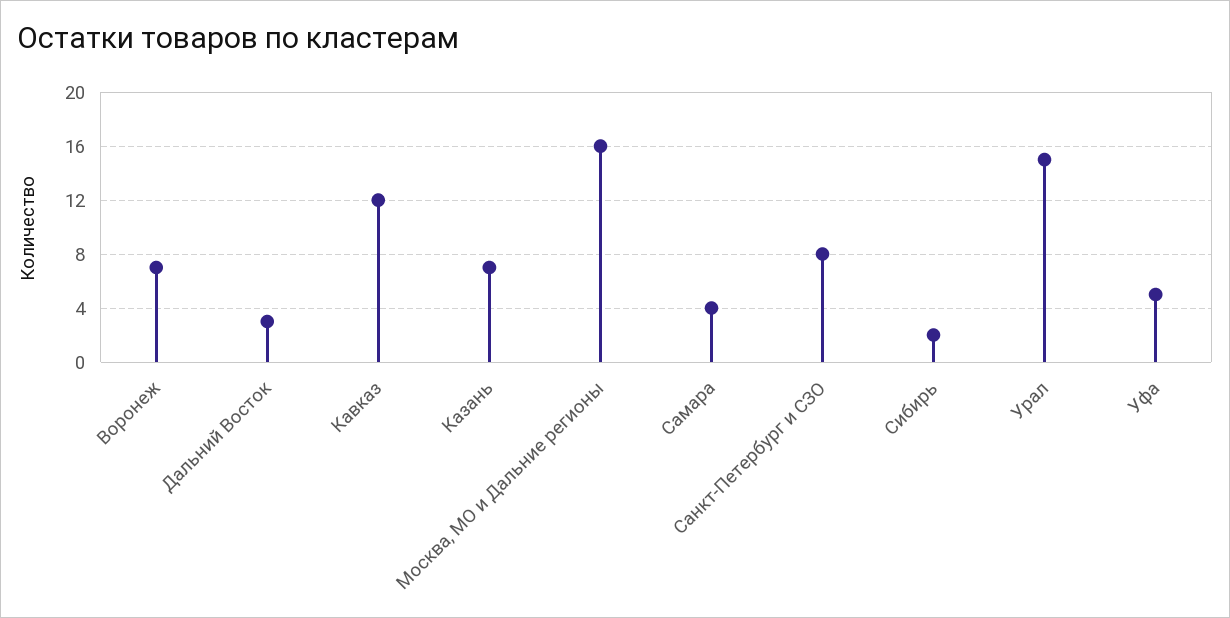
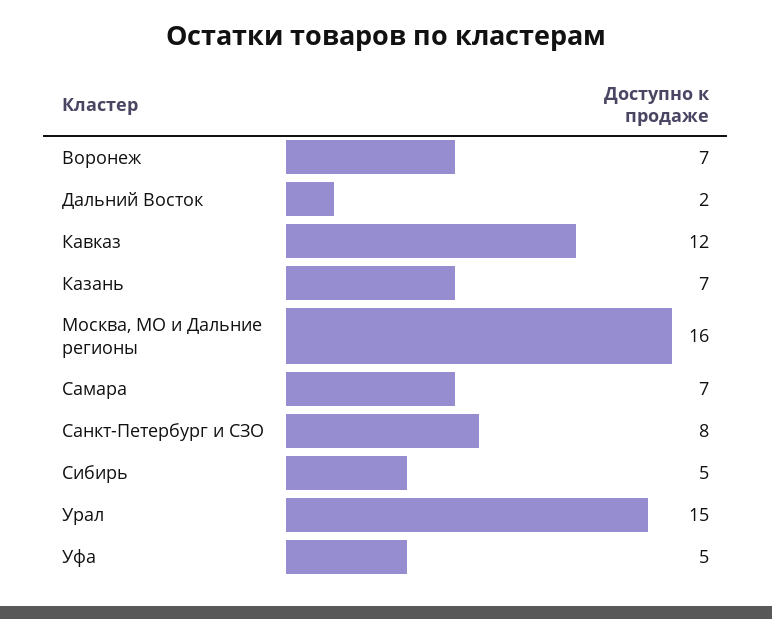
  {
    "Воронеж": 7,
-   "Дальний Восток": 3,
+   "Дальний Восток": 2,
    "Кавказ": 12,
    "Казань": 7,
    "Москва, МО и Дальние регионы": 16,
-   "Самара": 4,
+   "Самара": 7,
    "Санкт-Петербург и СЗО": 8,
-   "Сибирь": 2,
+   "Сибирь": 5,
    "Урал": 15,
    "Уфа": 5
  }

